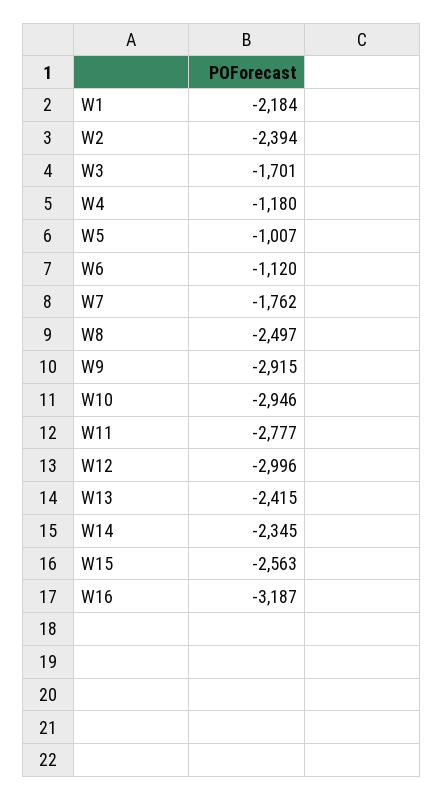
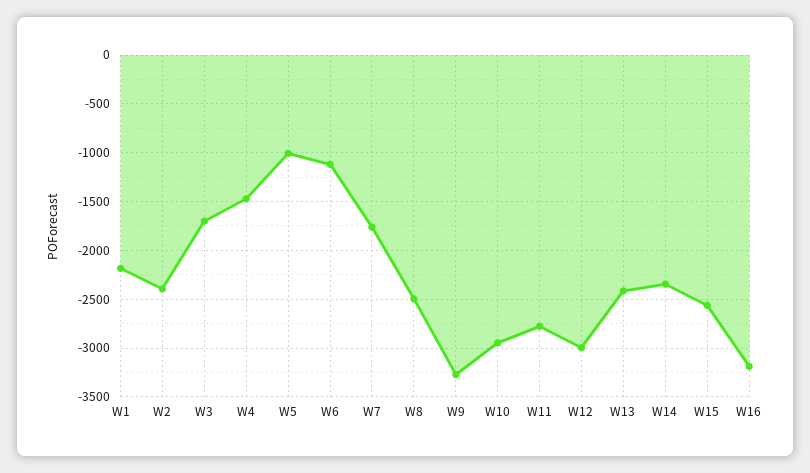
  {
    "W1": -2184,
    "W2": -2394,
    "W3": -1701,
-   "W4": -1180,
+   "W4": -1500,
    "W5": -1007,
    "W6": -1120,
    "W7": -1762,
    "W8": -2497,
-   "W9": -2915,
+   "W9": -3300,
    "W10": -2946,
    "W11": -2777,
    "W12": -2996,
    "W13": -2415,
    "W14": -2345,
    "W15": -2563,
    "W16": -3187
  }

